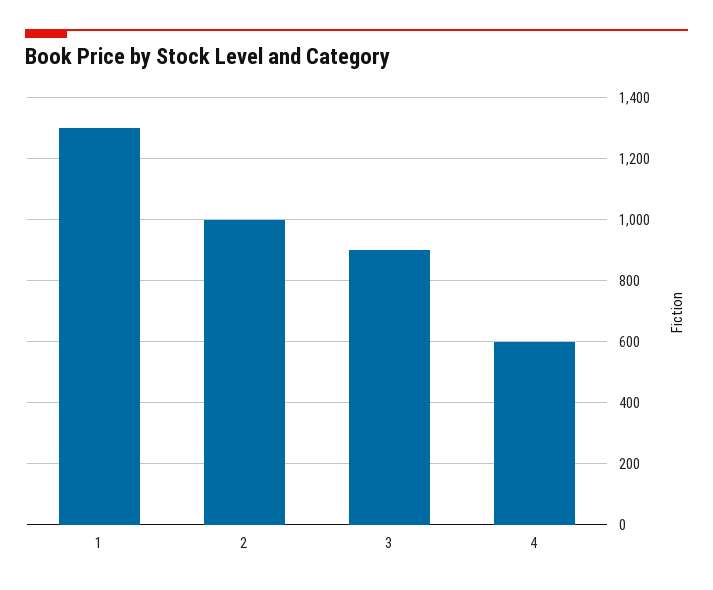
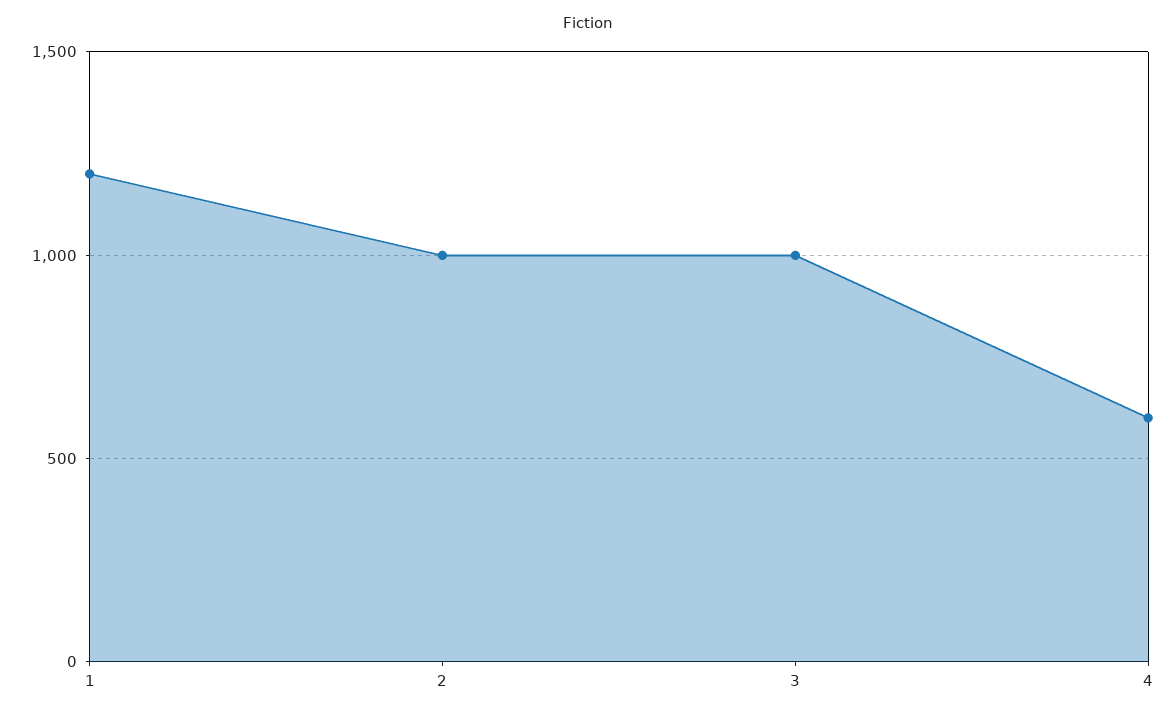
  {
-   "1": 1300,
+   "1": 1200,
    "2": 1000,
-   "3": 900,
+   "3": 1000,
    "4": 600
  }

